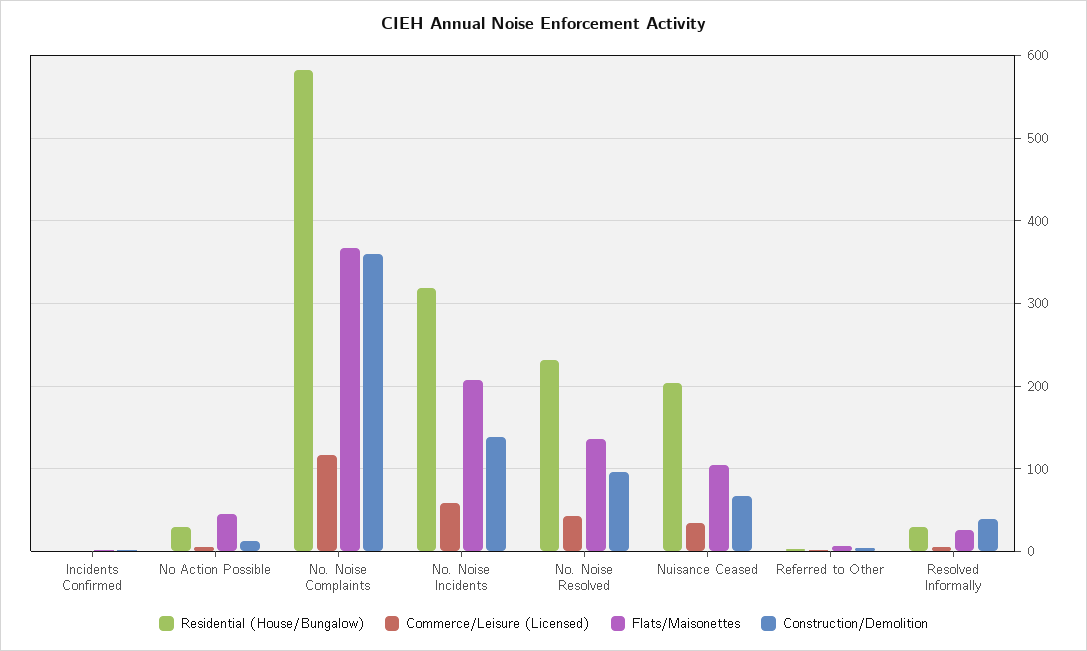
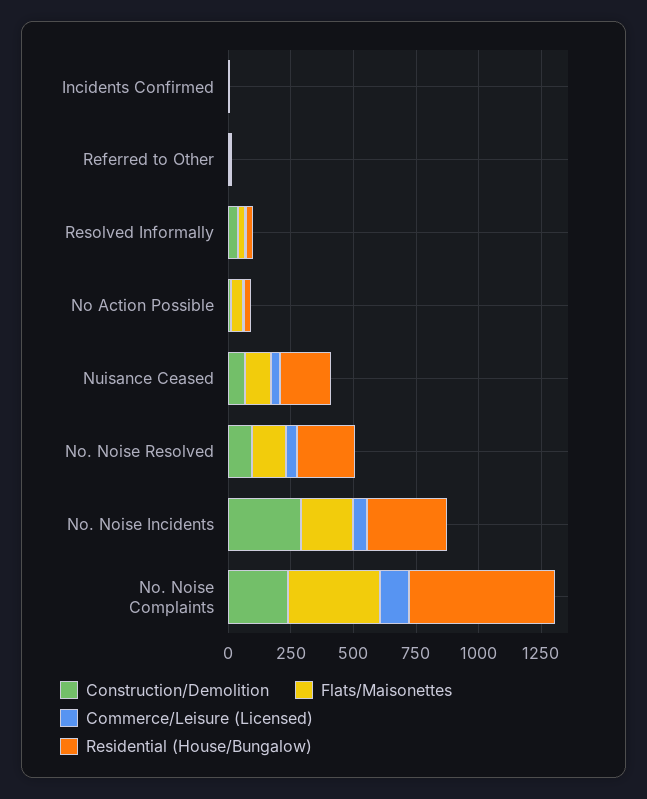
  {
    "Residential (House/Bungalow)": {
      "Incidents Confirmed": 0,
      "No Action Possible": 30,
      "No. Noise Complaints": 580,
      "No. Noise Incidents": 320,
      "No. Noise Resolved": 230,
      "Nuisance Ceased": 200,
      "Referred to Other": 0,
      "Resolved Informally": 30
    },
    "Commerce/Leisure (Licensed)": {
      "Incidents Confirmed": 0,
      "No Action Possible": 10,
      "No. Noise Complaints": 120,
      "No. Noise Incidents": 60,
      "No. Noise Resolved": 40,
      "Nuisance Ceased": 30,
      "Referred to Other": 0,
      "Resolved Informally": 10
    },
    "Flats/Maisonettes": {
      "Incidents Confirmed": 0,
      "No Action Possible": 50,
      "No. Noise Complaints": 370,
      "No. Noise Incidents": 210,
      "No. Noise Resolved": 140,
      "Nuisance Ceased": 110,
      "Referred to Other": 10,
      "Resolved Informally": 30
    },
    "Construction/Demolition": {
      "Incidents Confirmed": 0,
      "No Action Possible": 10,
-     "No. Noise Complaints": 360,
+     "No. Noise Complaints": 250,
-     "No. Noise Incidents": 140,
+     "No. Noise Incidents": 300,
      "No. Noise Resolved": 100,
      "Nuisance Ceased": 70,
      "Referred to Other": 0,
      "Resolved Informally": 40
    }
  }

